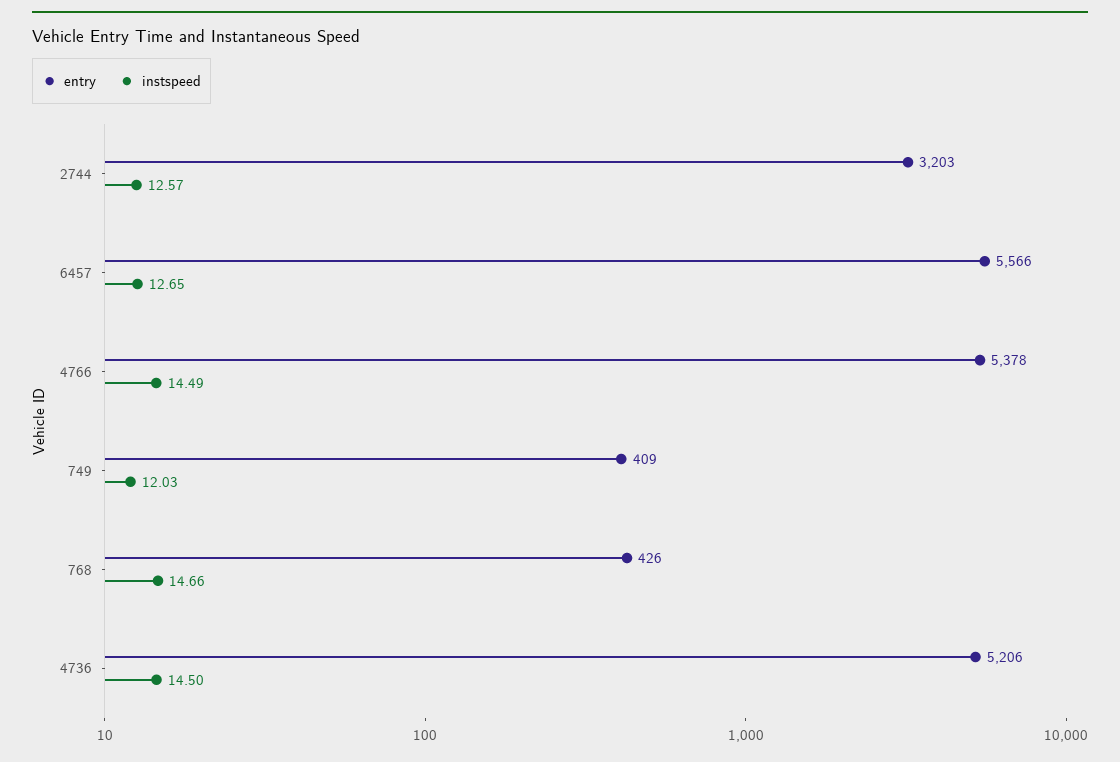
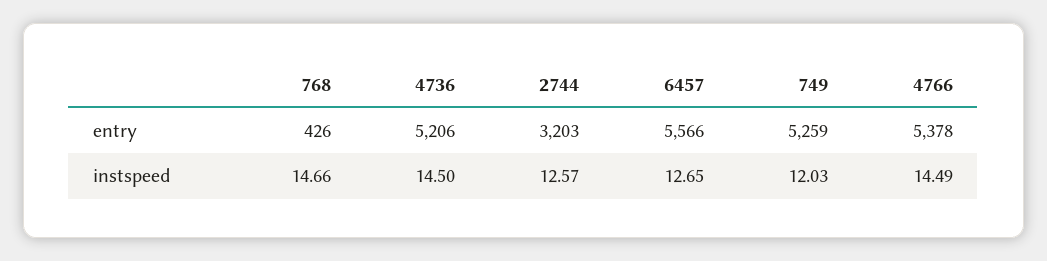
  {
    "entry": {
      "2744": 3203,
      "6457": 5566,
      "4766": 5378,
-     "749": 409,
+     "749": 5259,
      "768": 426,
      "4736": 5206
    },
    "instspeed": {
      "2744": 12.57,
      "6457": 12.65,
      "4766": 14.49,
      "749": 12.03,
      "768": 14.66,
      "4736": 14.5
    }
  }

